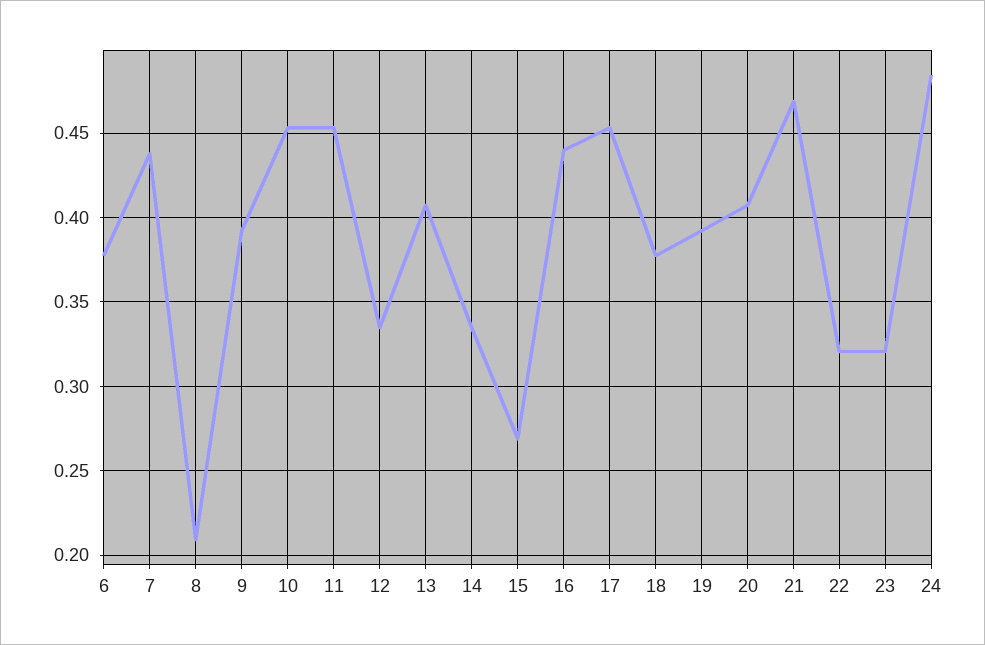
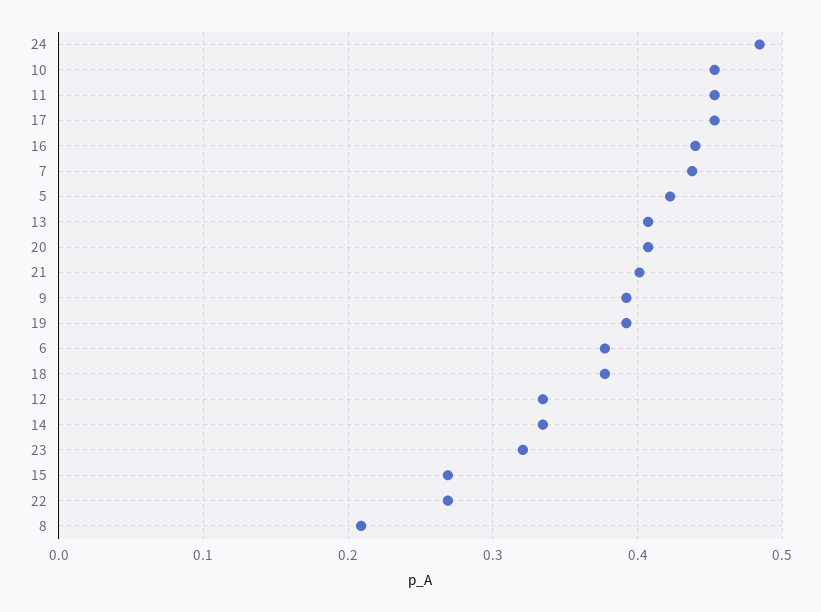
  {
    "6": 0.38,
    "7": 0.44,
    "8": 0.21,
    "9": 0.39,
    "10": 0.455,
    "11": 0.455,
    "12": 0.335,
    "13": 0.405,
    "14": 0.335,
    "15": 0.27,
    "16": 0.44,
    "17": 0.455,
    "18": 0.38,
    "19": 0.39,
    "20": 0.405,
-   "21": 0.47,
+   "21": 0.4,
-   "22": 0.32,
+   "22": 0.27,
    "23": 0.32,
-   "24": 0.485
+   "24": 0.485,
+   "5": 0.42
  }

